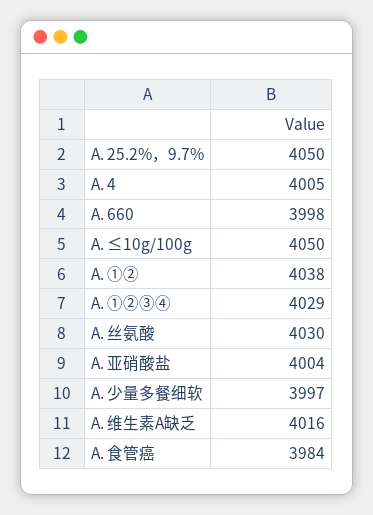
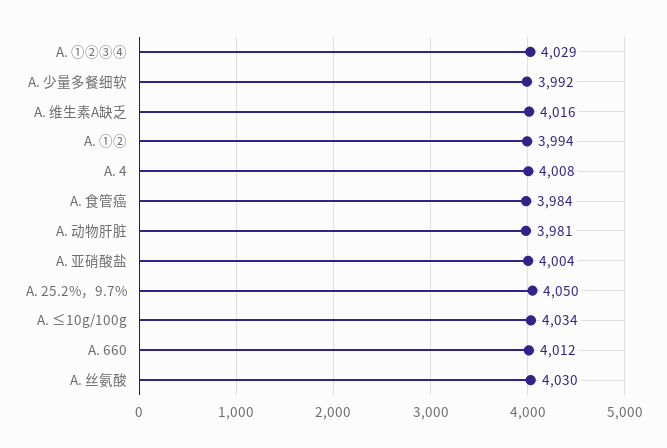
  {
    "A. 25.2%，9.7%": 4050,
-   "A. 4": 4005,
+   "A. 4": 4008,
-   "A. 660": 3998,
+   "A. 660": 4012,
-   "A. ≤10g/100g": 4050,
+   "A. ≤10g/100g": 4034,
-   "A. ①②": 4038,
+   "A. ①②": 3994,
    "A. ①②③④": 4029,
    "A. 丝氨酸": 4030,
    "A. 亚硝酸盐": 4004,
-   "A. 少量多餐细软": 3997,
+   "A. 少量多餐细软": 3992,
    "A. 维生素A缺乏": 4016,
-   "A. 食管癌": 3984
+   "A. 食管癌": 3984,
+   "A. 动物肝脏": 3981
  }

